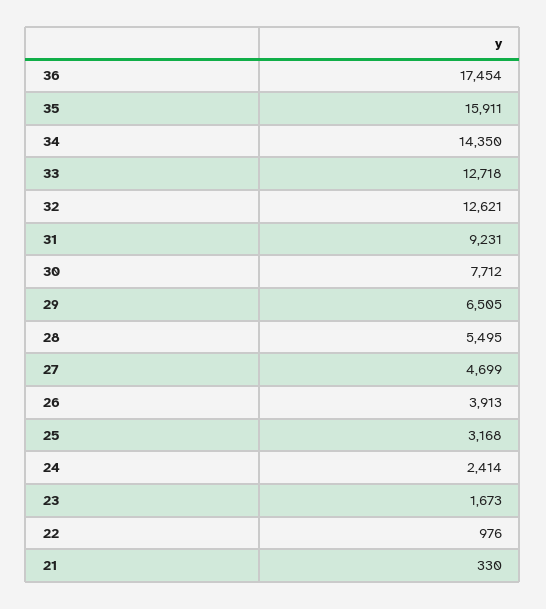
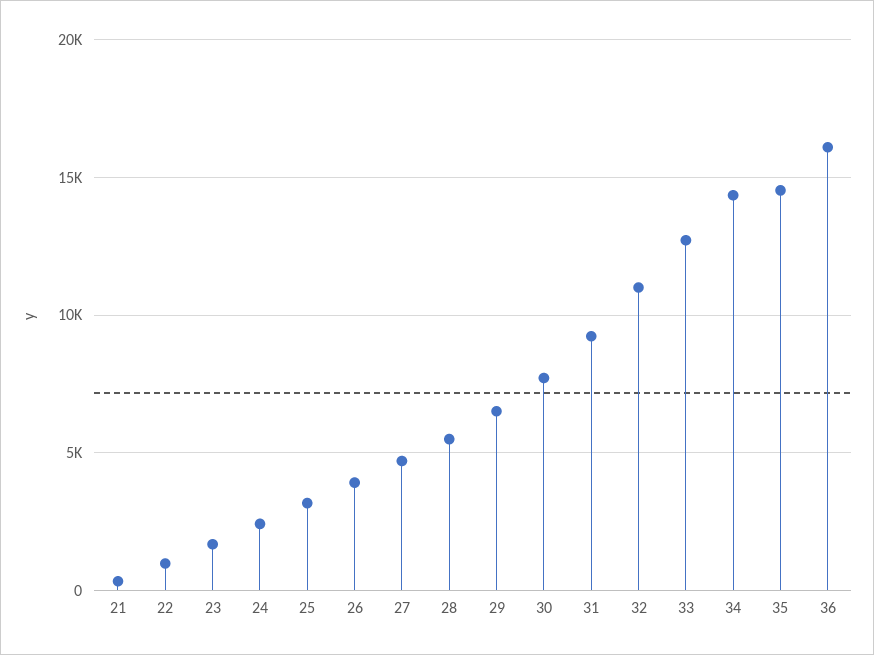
  {
-   "36": 17454,
+   "36": 16000,
-   "35": 15911,
+   "35": 14500,
    "34": 14350,
    "33": 12718,
-   "32": 12621,
+   "32": 11000,
    "31": 9231,
    "30": 7712,
    "29": 6505,
    "28": 5495,
    "27": 4699,
    "26": 3913,
    "25": 3168,
    "24": 2414,
    "23": 1673,
    "22": 976,
    "21": 330
  }

